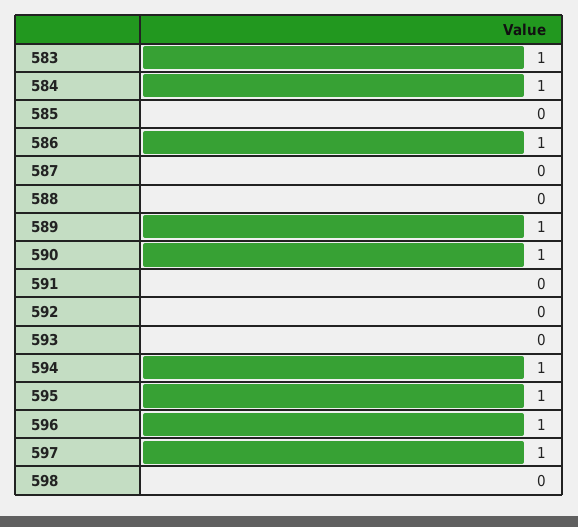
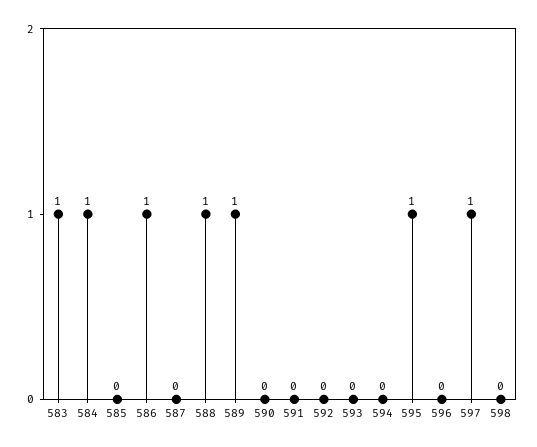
  {
    "583": 1,
    "584": 1,
    "585": 0,
    "586": 1,
    "587": 0,
-   "588": 0,
+   "588": 1,
    "589": 1,
-   "590": 1,
+   "590": 0,
    "591": 0,
    "592": 0,
    "593": 0,
-   "594": 1,
+   "594": 0,
    "595": 1,
-   "596": 1,
+   "596": 0,
    "597": 1,
    "598": 0
  }

